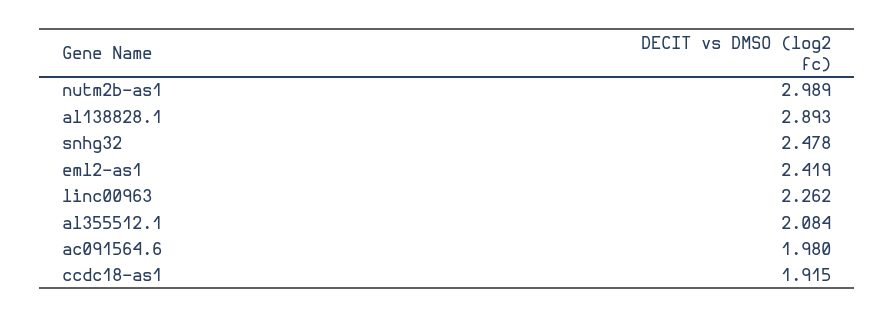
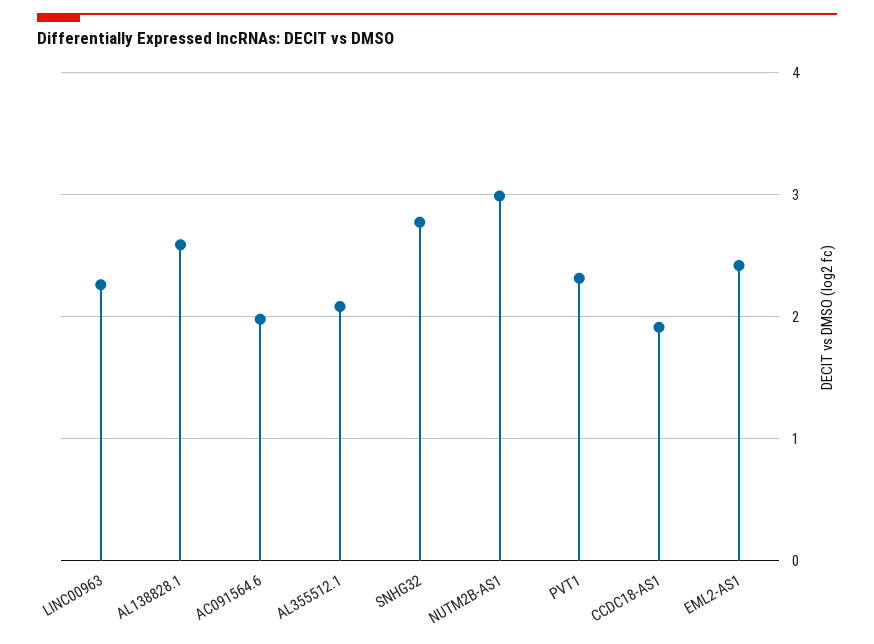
  {
    "nutm2b-as1": 2.989,
-   "al138828.1": 2.893,
+   "al138828.1": 2.6,
-   "snhg32": 2.478,
+   "snhg32": 2.8,
    "eml2-as1": 2.419,
    "linc00963": 2.262,
    "al355512.1": 2.084,
    "ac091564.6": 1.98,
-   "ccdc18-as1": 1.915
+   "ccdc18-as1": 1.915,
+   "PVT1": 2.3
  }

